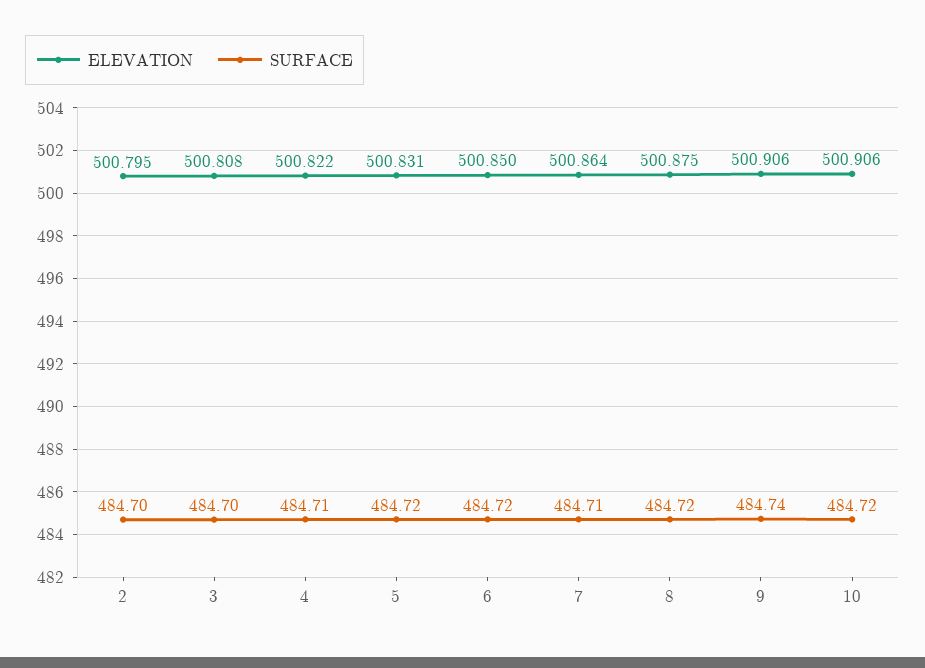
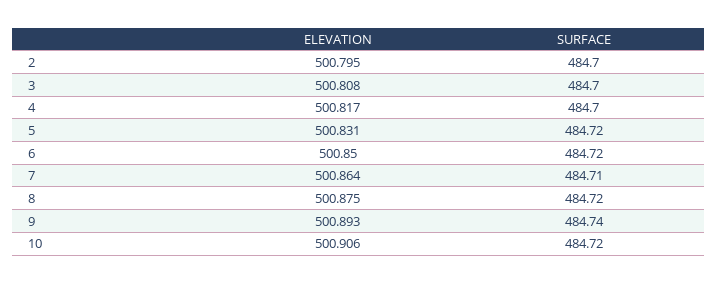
  {
    "ELEVATION": {
      "2": 500.795,
      "3": 500.808,
-     "4": 500.822,
+     "4": 500.817,
      "5": 500.831,
      "6": 500.85,
      "7": 500.864,
      "8": 500.875,
-     "9": 500.906,
+     "9": 500.893,
      "10": 500.906
    },
    "SURFACE": {
      "2": 484.7,
      "3": 484.7,
-     "4": 484.71,
+     "4": 484.7,
      "5": 484.72,
      "6": 484.72,
      "7": 484.71,
      "8": 484.72,
      "9": 484.74,
      "10": 484.72
    }
  }

